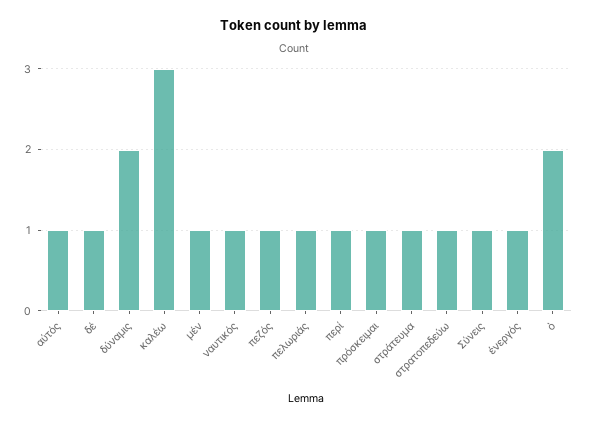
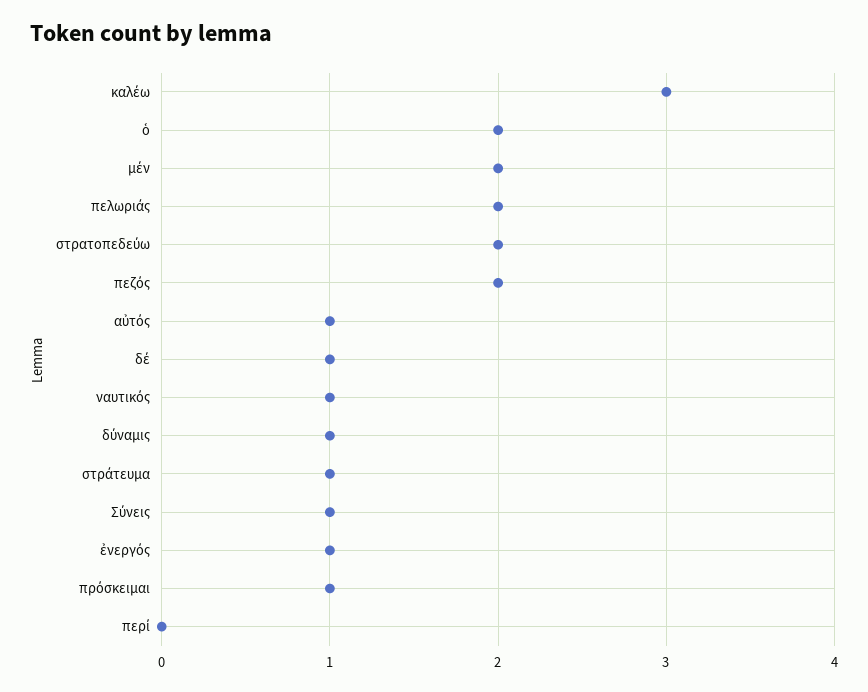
  {
    "αὐτός": 1,
    "δέ": 1,
-   "δύναμις": 2,
+   "δύναμις": 1,
    "καλέω": 3,
-   "μέν": 1,
+   "μέν": 2,
    "ναυτικός": 1,
-   "πεζός": 1,
+   "πεζός": 2,
-   "πελωριάς": 1,
+   "πελωριάς": 2,
-   "περί": 1,
+   "περί": 0,
    "πρόσκειμαι": 1,
    "στράτευμα": 1,
-   "στρατοπεδεύω": 1,
+   "στρατοπεδεύω": 2,
    "Σύνεις": 1,
    "ἐνεργός": 1,
    "ὁ": 2
  }

